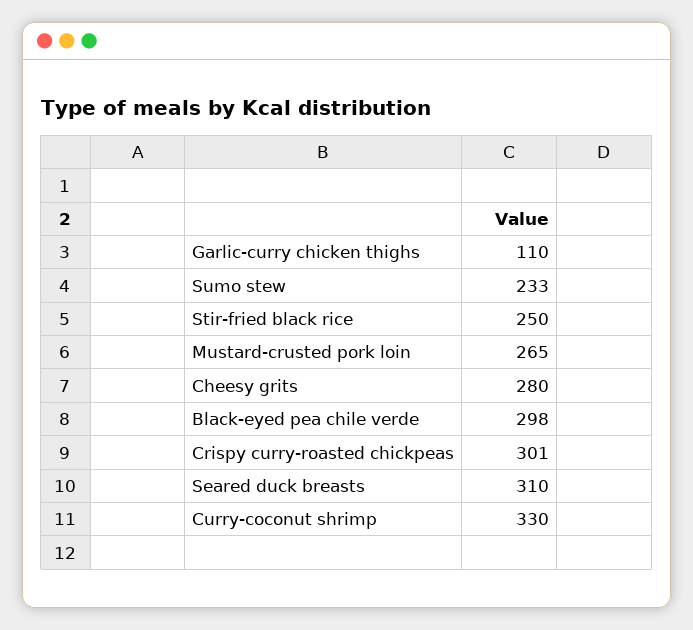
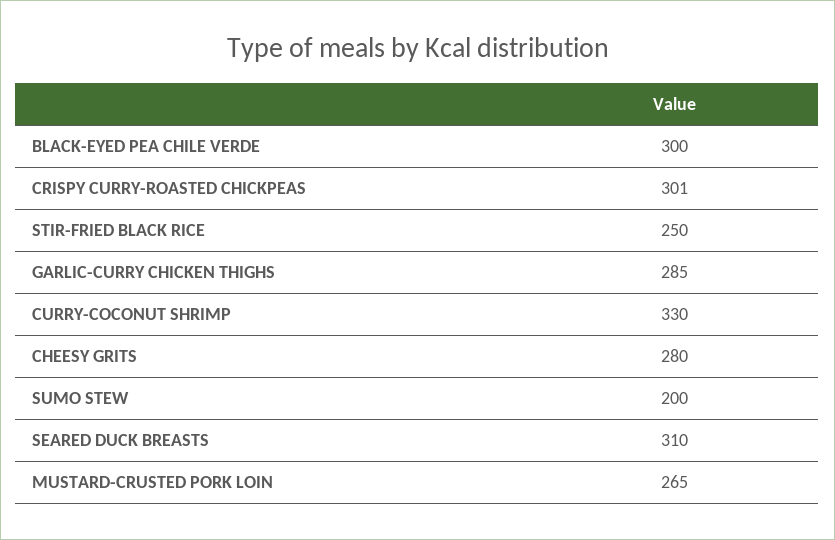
  {
-   "Garlic-curry chicken thighs": 110,
+   "Garlic-curry chicken thighs": 285,
-   "Sumo stew": 233,
+   "Sumo stew": 200,
    "Stir-fried black rice": 250,
    "Mustard-crusted pork loin": 265,
    "Cheesy grits": 280,
-   "Black-eyed pea chile verde": 298,
+   "Black-eyed pea chile verde": 300,
    "Crispy curry-roasted chickpeas": 301,
    "Seared duck breasts": 310,
    "Curry-coconut shrimp": 330
  }

